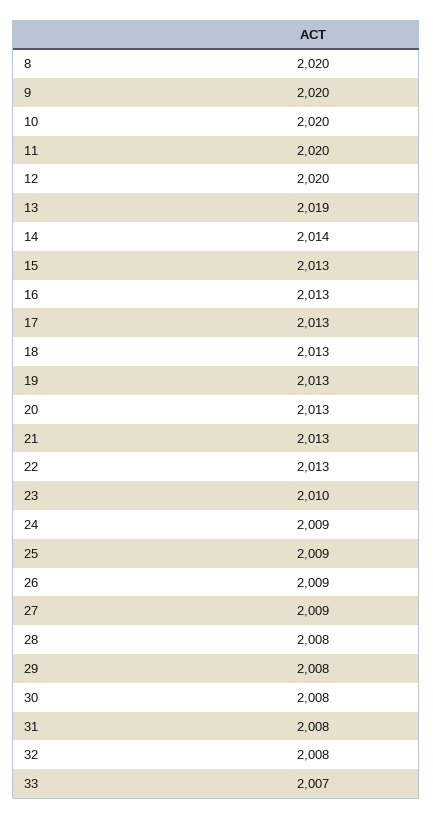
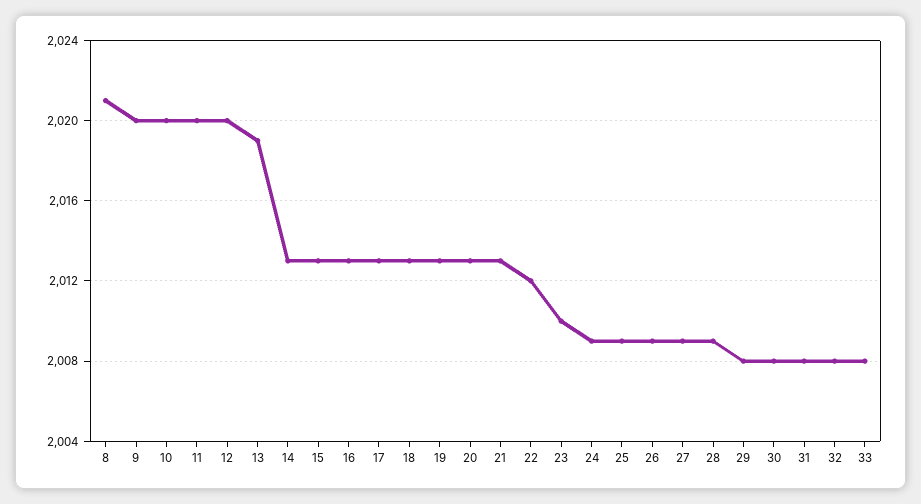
  {
-   "8": 2020,
+   "8": 2021,
    "9": 2020,
    "10": 2020,
    "11": 2020,
    "12": 2020,
    "13": 2019,
-   "14": 2014,
+   "14": 2013,
    "15": 2013,
    "16": 2013,
    "17": 2013,
    "18": 2013,
    "19": 2013,
    "20": 2013,
    "21": 2013,
-   "22": 2013,
+   "22": 2012,
    "23": 2010,
    "24": 2009,
    "25": 2009,
    "26": 2009,
    "27": 2009,
-   "28": 2008,
+   "28": 2009,
    "29": 2008,
    "30": 2008,
    "31": 2008,
    "32": 2008,
-   "33": 2007
+   "33": 2008
  }

